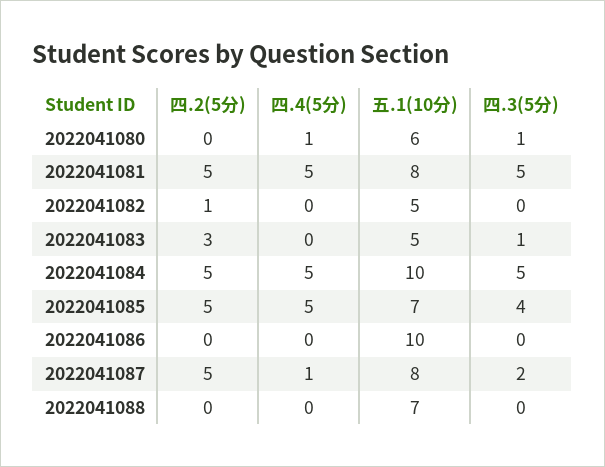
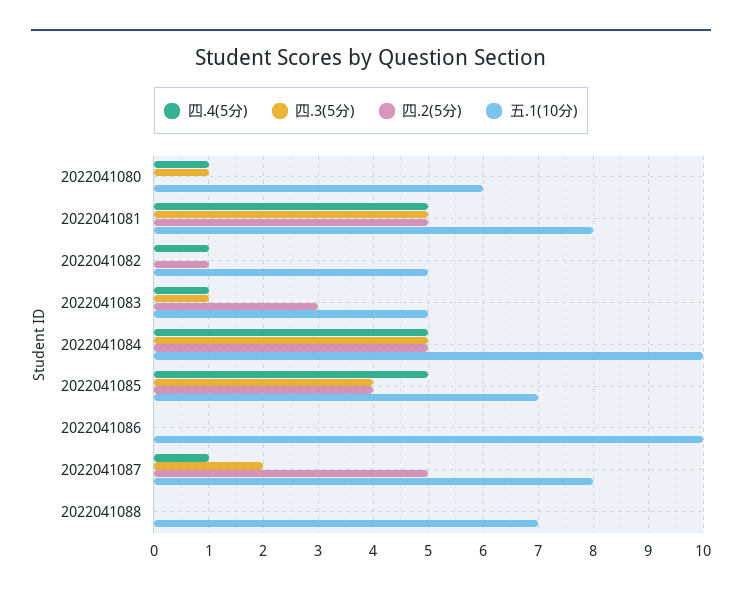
  {
    "四.2(5分)": {
      "2022041080": 0,
      "2022041081": 5,
      "2022041082": 1,
      "2022041083": 3,
      "2022041084": 5,
-     "2022041085": 5,
+     "2022041085": 4,
      "2022041086": 0,
      "2022041087": 5,
      "2022041088": 0
    },
    "四.4(5分)": {
      "2022041080": 1,
      "2022041081": 5,
-     "2022041082": 0,
+     "2022041082": 1,
-     "2022041083": 0,
+     "2022041083": 1,
      "2022041084": 5,
      "2022041085": 5,
      "2022041086": 0,
      "2022041087": 1,
      "2022041088": 0
    },
    "五.1(10分)": {
      "2022041080": 6,
      "2022041081": 8,
      "2022041082": 5,
      "2022041083": 5,
      "2022041084": 10,
      "2022041085": 7,
      "2022041086": 10,
      "2022041087": 8,
      "2022041088": 7
    },
    "四.3(5分)": {
      "2022041080": 1,
      "2022041081": 5,
      "2022041082": 0,
      "2022041083": 1,
      "2022041084": 5,
      "2022041085": 4,
      "2022041086": 0,
      "2022041087": 2,
      "2022041088": 0
    }
  }

